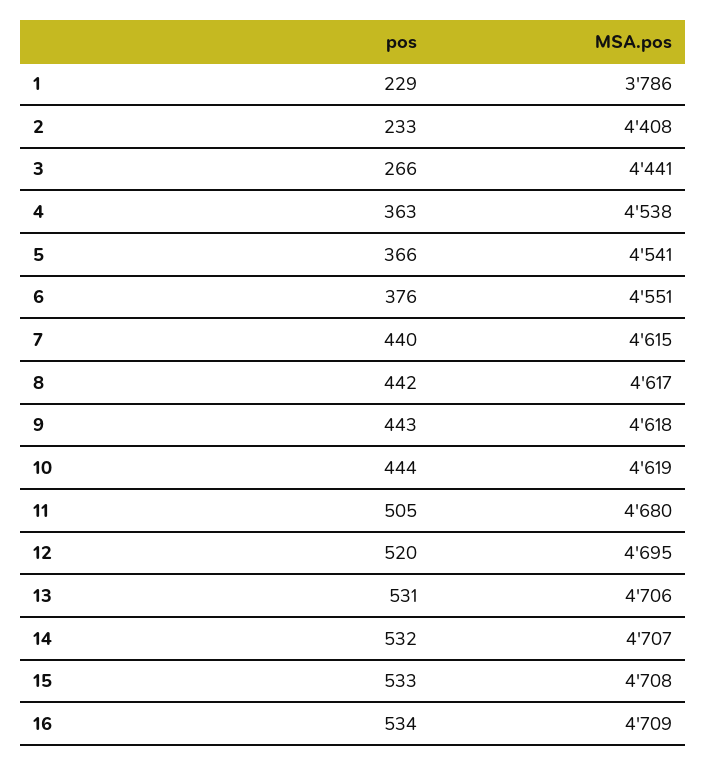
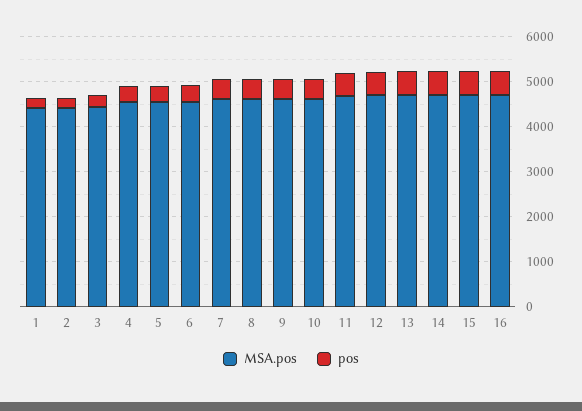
  {
    "pos": {
      "1": 229,
      "2": 233,
      "3": 266,
      "4": 363,
      "5": 366,
      "6": 376,
      "7": 440,
      "8": 442,
      "9": 443,
      "10": 444,
      "11": 505,
      "12": 520,
      "13": 531,
      "14": 532,
      "15": 533,
      "16": 534
    },
    "MSA.pos": {
-     "1": 3786,
+     "1": 4400,
      "2": 4408,
      "3": 4441,
      "4": 4538,
      "5": 4541,
      "6": 4551,
      "7": 4615,
      "8": 4617,
      "9": 4618,
      "10": 4619,
      "11": 4680,
      "12": 4695,
      "13": 4706,
      "14": 4707,
      "15": 4708,
      "16": 4709
    }
  }

